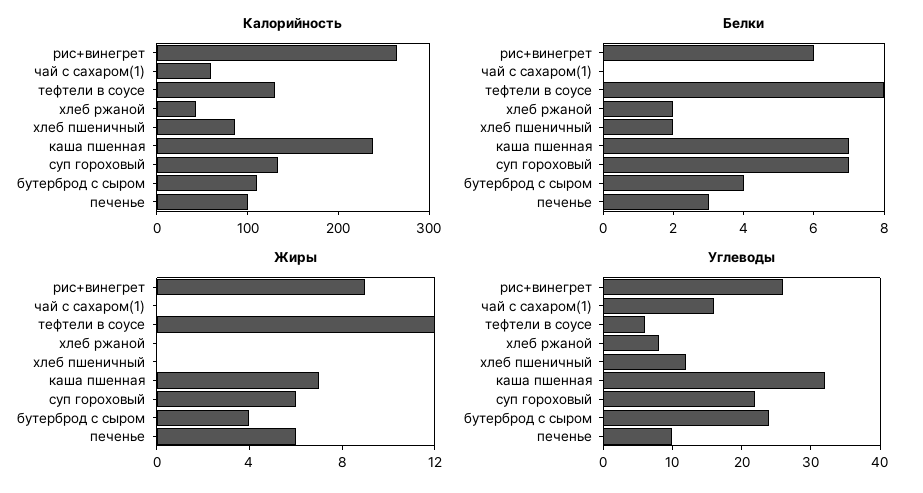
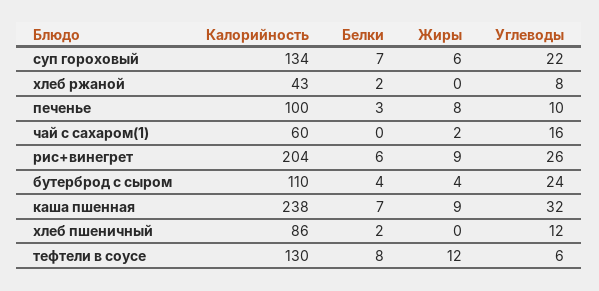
  {
    "Калорийность": {
-     "рис+винегрет": 260,
+     "рис+винегрет": 204,
      "чай с сахаром(1)": 60,
      "тефтели в соусе": 130,
      "хлеб ржаной": 43,
      "хлеб пшеничный": 86,
      "каша пшенная": 238,
      "суп гороховый": 134,
      "бутерброд с сыром": 110,
      "печенье": 100
    },
    "Белки": {
      "рис+винегрет": 6,
      "чай с сахаром(1)": 0,
      "тефтели в соусе": 8,
      "хлеб ржаной": 2,
      "хлеб пшеничный": 2,
      "каша пшенная": 7,
      "суп гороховый": 7,
      "бутерброд с сыром": 4,
      "печенье": 3
    },
    "Жиры": {
      "рис+винегрет": 9,
-     "чай с сахаром(1)": 0,
+     "чай с сахаром(1)": 2,
      "тефтели в соусе": 12,
      "хлеб ржаной": 0,
      "хлеб пшеничный": 0,
-     "каша пшенная": 7,
+     "каша пшенная": 9,
      "суп гороховый": 6,
      "бутерброд с сыром": 4,
-     "печенье": 6
+     "печенье": 8
    },
    "Углеводы": {
      "рис+винегрет": 26,
      "чай с сахаром(1)": 16,
      "тефтели в соусе": 6,
      "хлеб ржаной": 8,
      "хлеб пшеничный": 12,
      "каша пшенная": 32,
      "суп гороховый": 22,
      "бутерброд с сыром": 24,
      "печенье": 10
    }
  }

